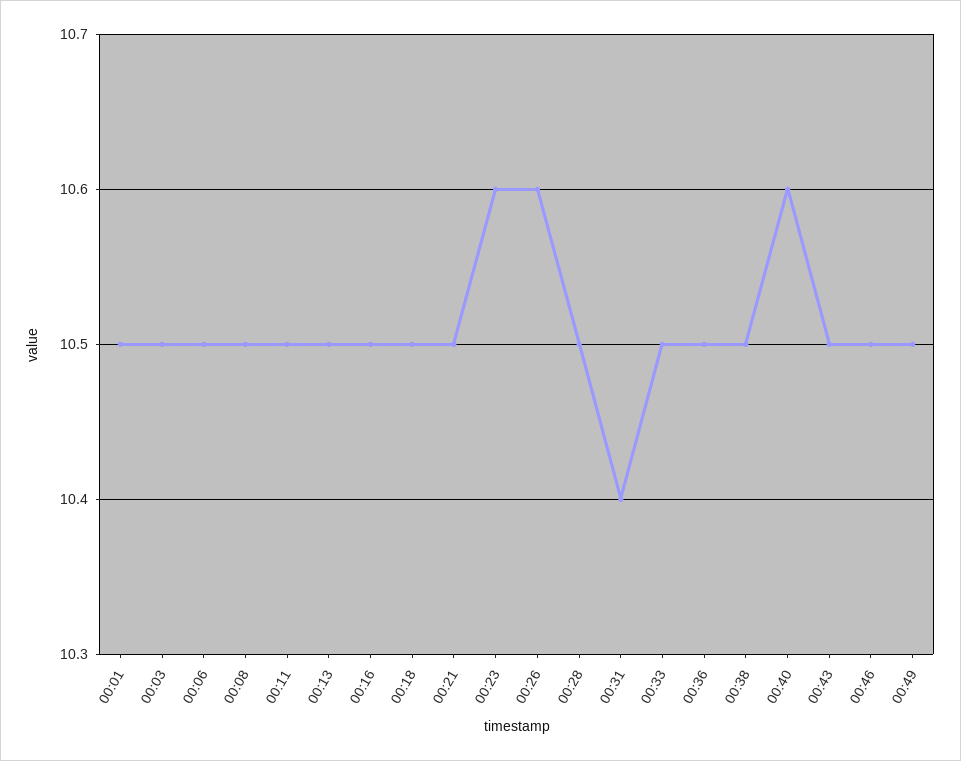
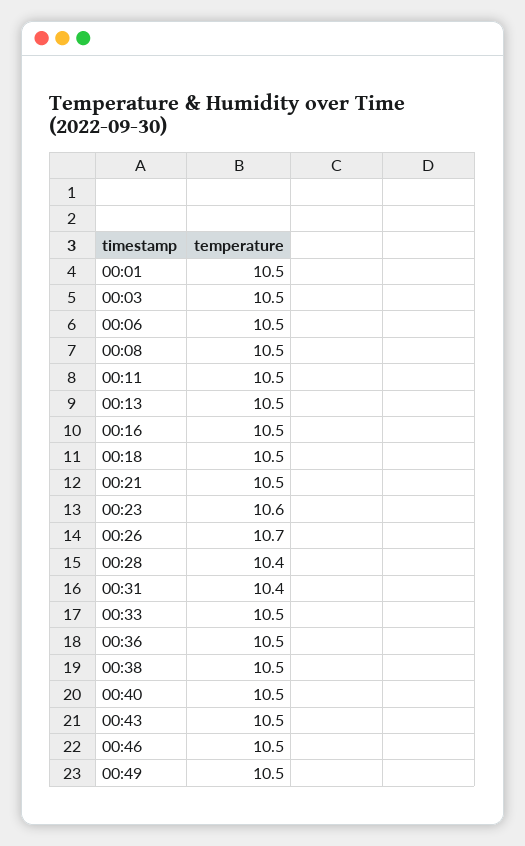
  {
    "00:01": 10.5,
    "00:03": 10.5,
    "00:06": 10.5,
    "00:08": 10.5,
    "00:11": 10.5,
    "00:13": 10.5,
    "00:16": 10.5,
    "00:18": 10.5,
    "00:21": 10.5,
    "00:23": 10.6,
-   "00:26": 10.6,
+   "00:26": 10.7,
-   "00:28": 10.5,
+   "00:28": 10.4,
    "00:31": 10.4,
    "00:33": 10.5,
    "00:36": 10.5,
    "00:38": 10.5,
-   "00:40": 10.6,
+   "00:40": 10.5,
    "00:43": 10.5,
    "00:46": 10.5,
    "00:49": 10.5
  }

